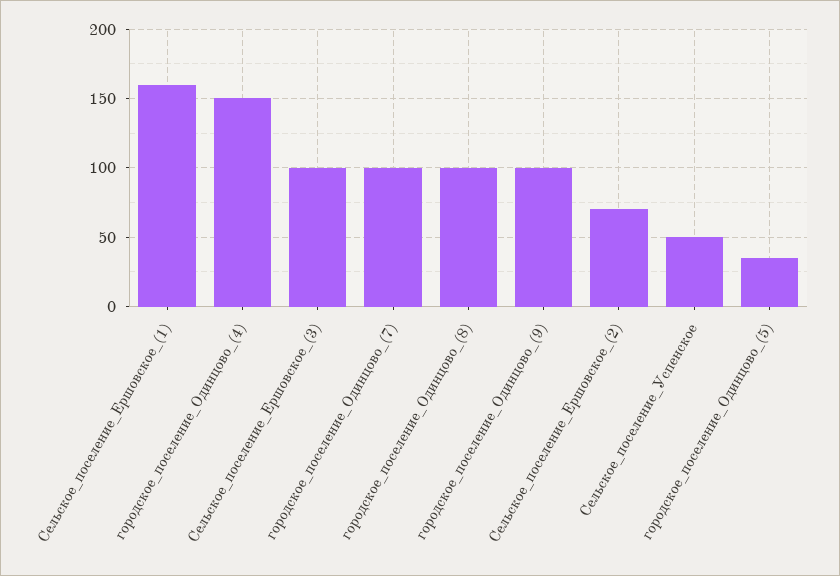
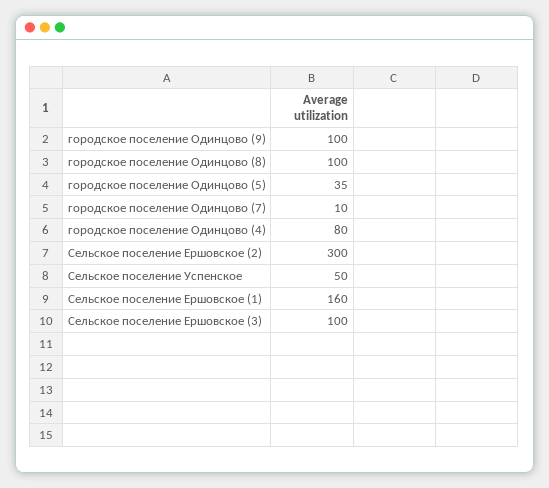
  {
    "Сельское_поселение_Ершовское_(1)": 160,
-   "городское_поселение_Одинцово_(4)": 150,
+   "городское_поселение_Одинцово_(4)": 80,
    "Сельское_поселение_Ершовское_(3)": 100,
-   "городское_поселение_Одинцово_(7)": 100,
+   "городское_поселение_Одинцово_(7)": 10,
    "городское_поселение_Одинцово_(8)": 100,
    "городское_поселение_Одинцово_(9)": 100,
-   "Сельское_поселение_Ершовское_(2)": 70,
+   "Сельское_поселение_Ершовское_(2)": 300,
    "Сельское_поселение_Успенское": 50,
    "городское_поселение_Одинцово_(5)": 35
  }

